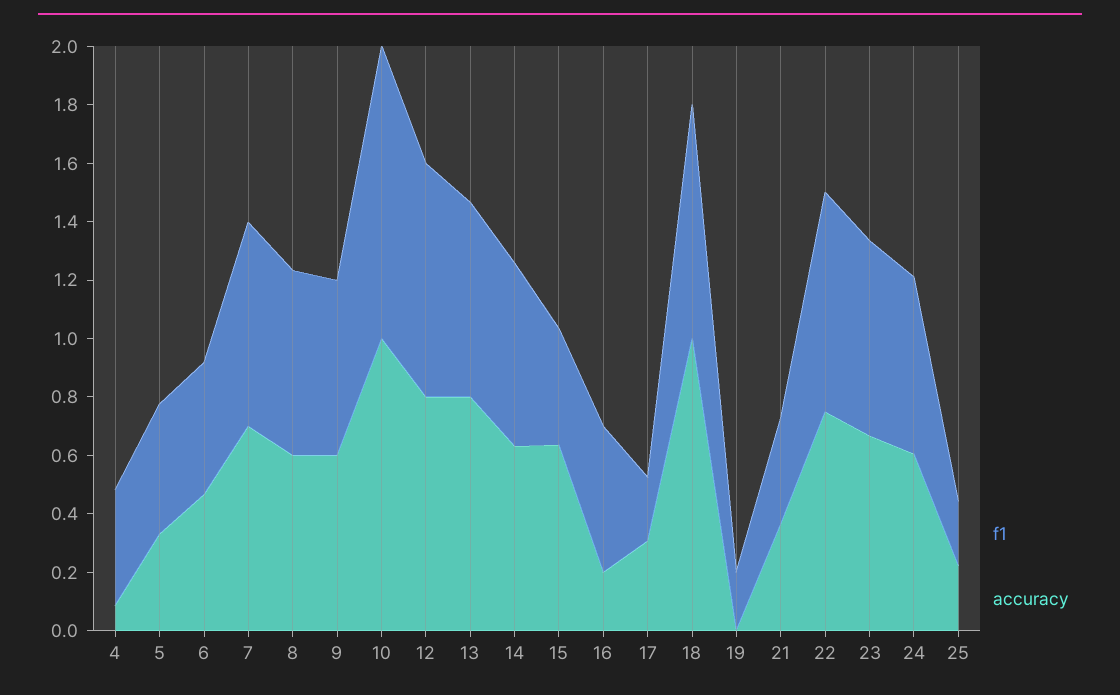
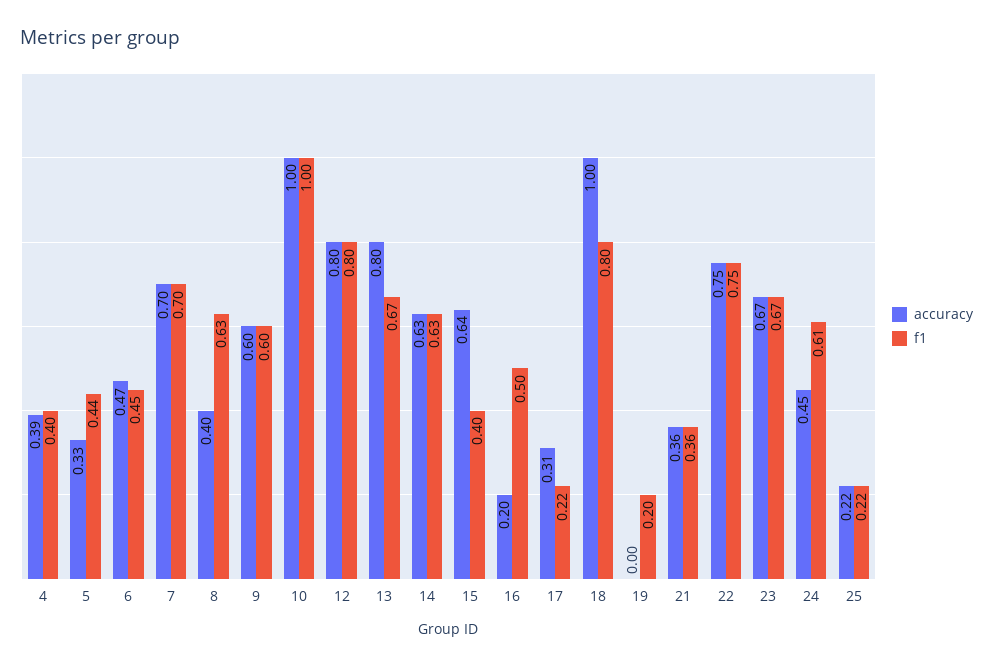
  {
    "f1": {
      "4": 0.4,
      "5": 0.44,
      "6": 0.45,
      "7": 0.7,
      "8": 0.63,
      "9": 0.6,
      "10": 1,
      "12": 0.8,
      "13": 0.67,
      "14": 0.63,
      "15": 0.4,
      "16": 0.5,
      "17": 0.22,
      "18": 0.8,
      "19": 0.2,
      "21": 0.36,
      "22": 0.75,
      "23": 0.67,
      "24": 0.61,
      "25": 0.22
    },
    "accuracy": {
-     "4": 0.1,
+     "4": 0.39,
      "5": 0.33,
      "6": 0.47,
      "7": 0.7,
-     "8": 0.6,
+     "8": 0.4,
      "9": 0.6,
      "10": 1,
      "12": 0.8,
      "13": 0.8,
      "14": 0.63,
      "15": 0.64,
      "16": 0.2,
      "17": 0.31,
      "18": 1,
      "19": 0,
      "21": 0.36,
      "22": 0.75,
      "23": 0.67,
-     "24": 0.6,
+     "24": 0.45,
      "25": 0.22
    }
  }

